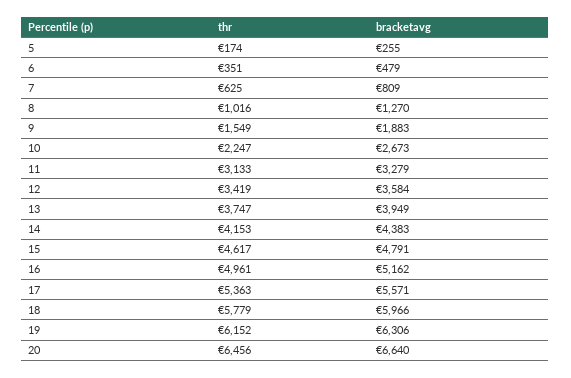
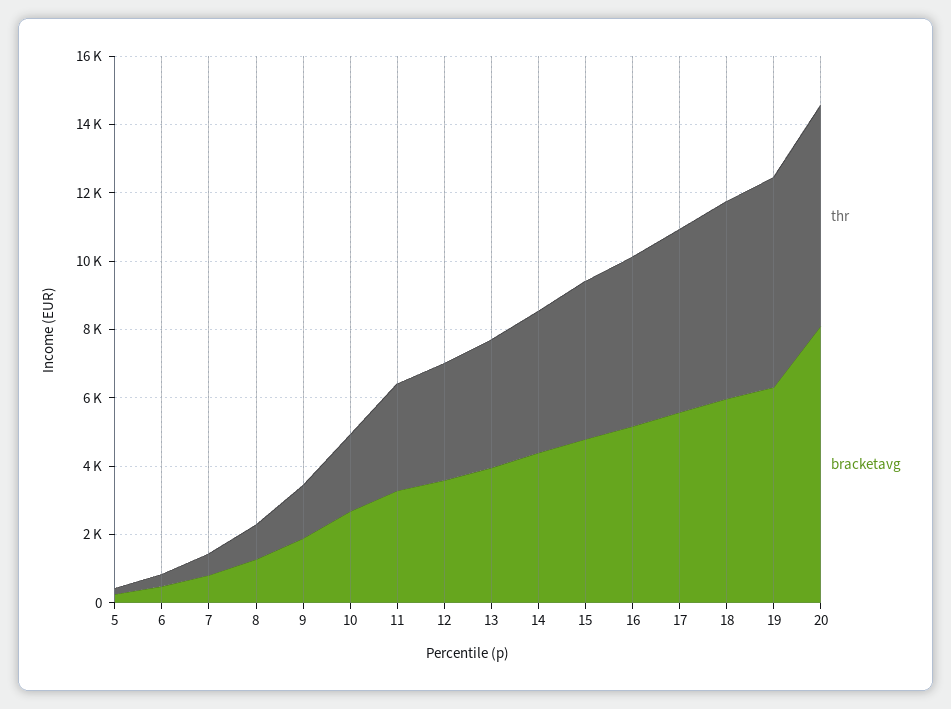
  {
    "thr": {
      "5": 174,
      "6": 351,
      "7": 625,
      "8": 1016,
      "9": 1549,
      "10": 2247,
      "11": 3133,
      "12": 3419,
      "13": 3747,
      "14": 4153,
      "15": 4617,
      "16": 4961,
      "17": 5363,
      "18": 5779,
      "19": 6152,
      "20": 6456
    },
    "bracketavg": {
      "5": 255,
      "6": 479,
      "7": 809,
      "8": 1270,
      "9": 1883,
      "10": 2673,
      "11": 3279,
      "12": 3584,
      "13": 3949,
      "14": 4383,
      "15": 4791,
      "16": 5162,
      "17": 5571,
      "18": 5966,
      "19": 6306,
-     "20": 6640
+     "20": 8000
    }
  }

